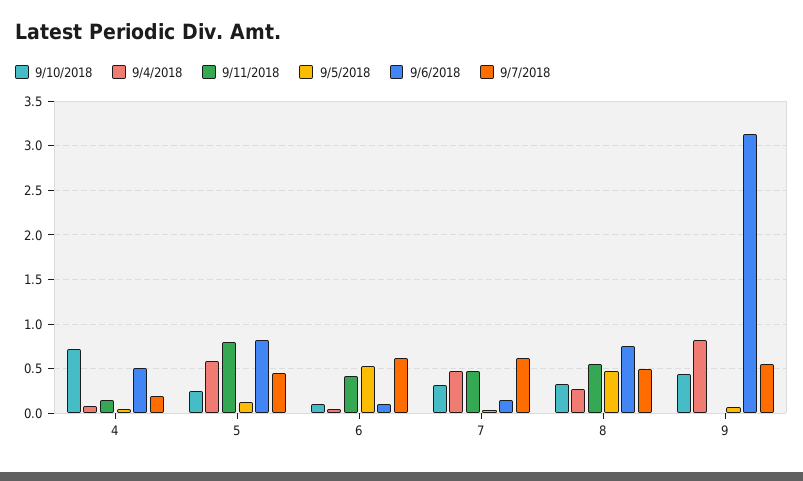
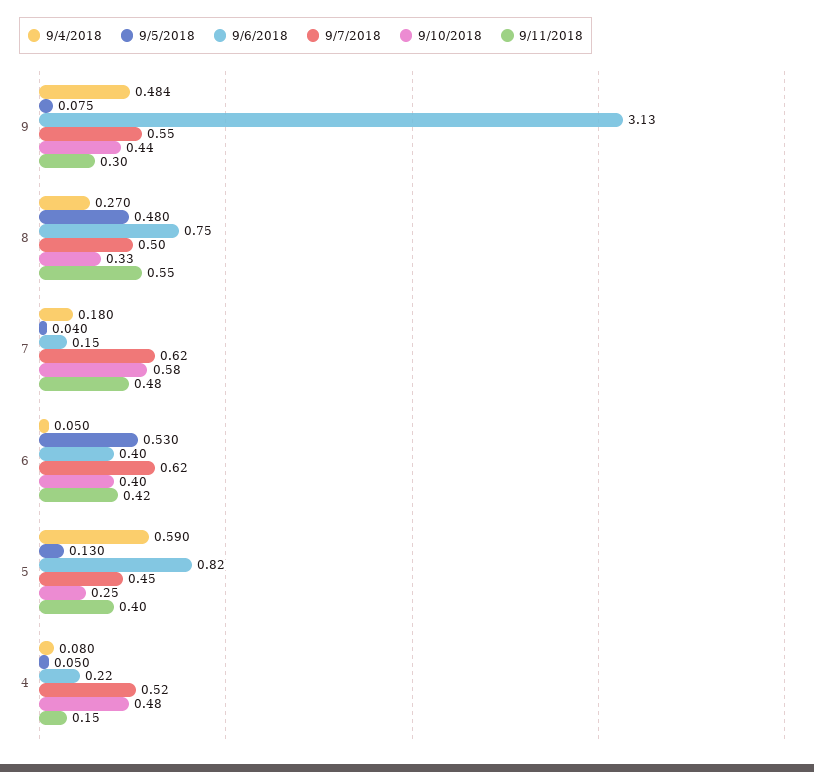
  {
    "9/10/2018": {
-     "4": 0.7,
+     "4": 0.48,
      "5": 0.25,
-     "6": 0.1,
+     "6": 0.4,
-     "7": 0.3,
+     "7": 0.58,
      "8": 0.33,
      "9": 0.44
    },
    "9/4/2018": {
      "4": 0.08,
      "5": 0.59,
      "6": 0.05,
-     "7": 0.5,
+     "7": 0.18,
      "8": 0.27,
-     "9": 0.8
+     "9": 0.484
    },
    "9/11/2018": {
      "4": 0.15,
-     "5": 0.8,
+     "5": 0.4,
      "6": 0.42,
      "7": 0.48,
      "8": 0.55,
-     "9": 0
+     "9": 0.3
    },
    "9/5/2018": {
      "4": 0.05,
      "5": 0.13,
      "6": 0.53,
      "7": 0.04,
      "8": 0.48,
      "9": 0.075
    },
    "9/6/2018": {
-     "4": 0.5,
+     "4": 0.22,
      "5": 0.82,
-     "6": 0.1,
+     "6": 0.4,
      "7": 0.15,
      "8": 0.75,
      "9": 3.13
    },
    "9/7/2018": {
-     "4": 0.2,
+     "4": 0.52,
      "5": 0.45,
      "6": 0.62,
      "7": 0.62,
      "8": 0.5,
      "9": 0.55
    }
  }

